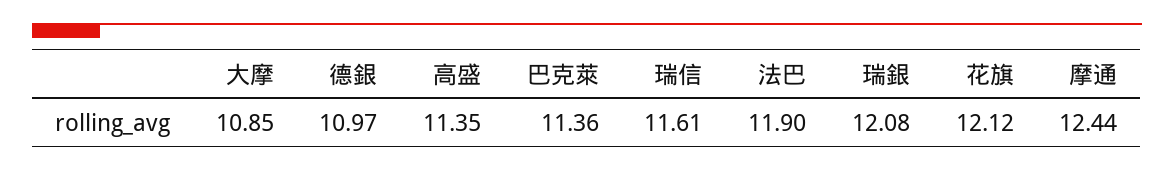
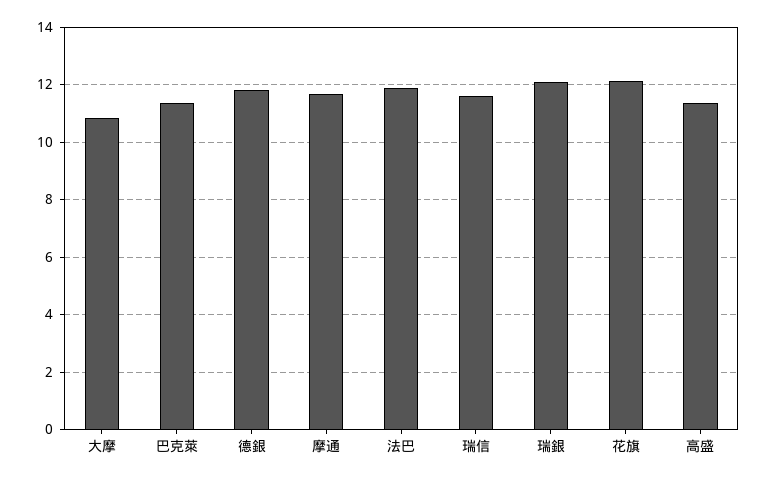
  {
    "大摩": 10.85,
-   "德銀": 10.97,
+   "德銀": 11.75,
    "高盛": 11.35,
    "巴克萊": 11.36,
    "瑞信": 11.61,
    "法巴": 11.9,
    "瑞銀": 12.08,
    "花旗": 12.12,
-   "摩通": 12.44
+   "摩通": 11.75
  }

